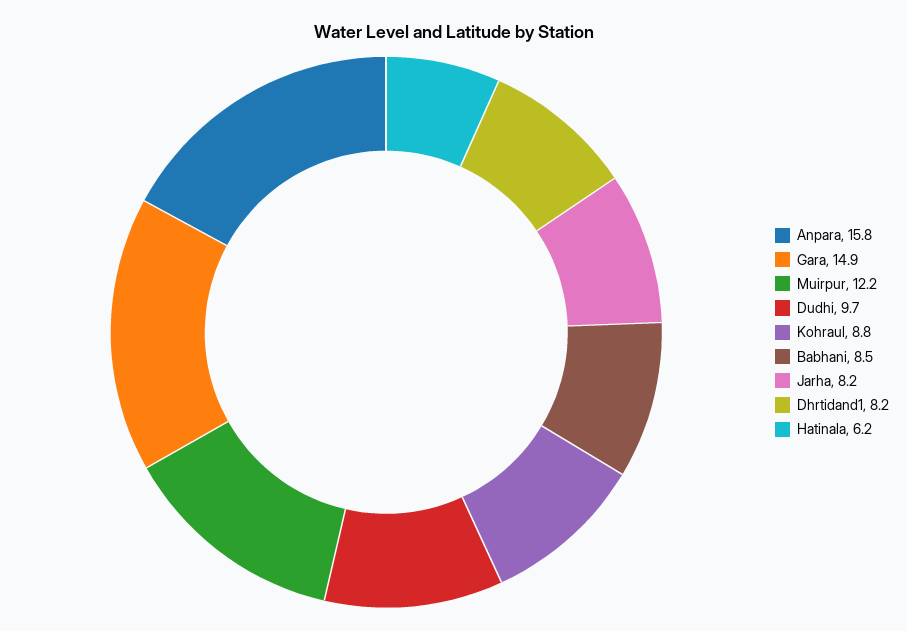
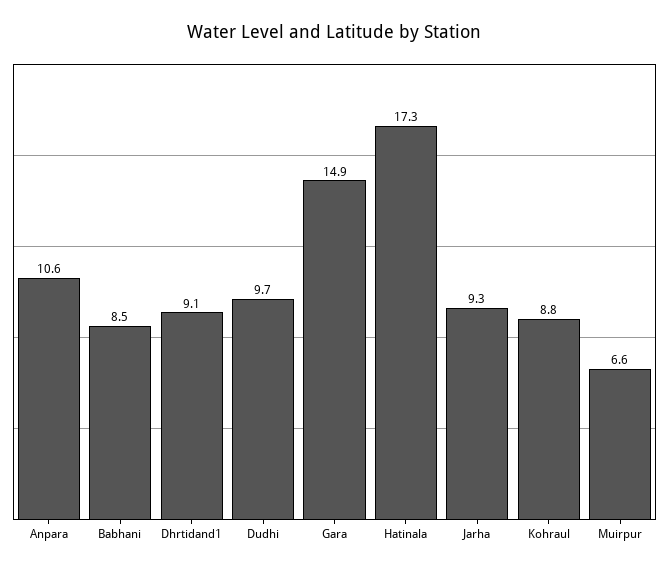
  {
-   "Anpara": 15.8,
+   "Anpara": 10.6,
    "Gara": 14.9,
-   "Muirpur": 12.2,
+   "Muirpur": 6.6,
    "Dudhi": 9.7,
    "Kohraul": 8.8,
    "Babhani": 8.5,
-   "Jarha": 8.2,
+   "Jarha": 9.3,
-   "Dhrtidand1": 8.2,
+   "Dhrtidand1": 9.1,
-   "Hatinala": 6.2
+   "Hatinala": 17.3
  }

